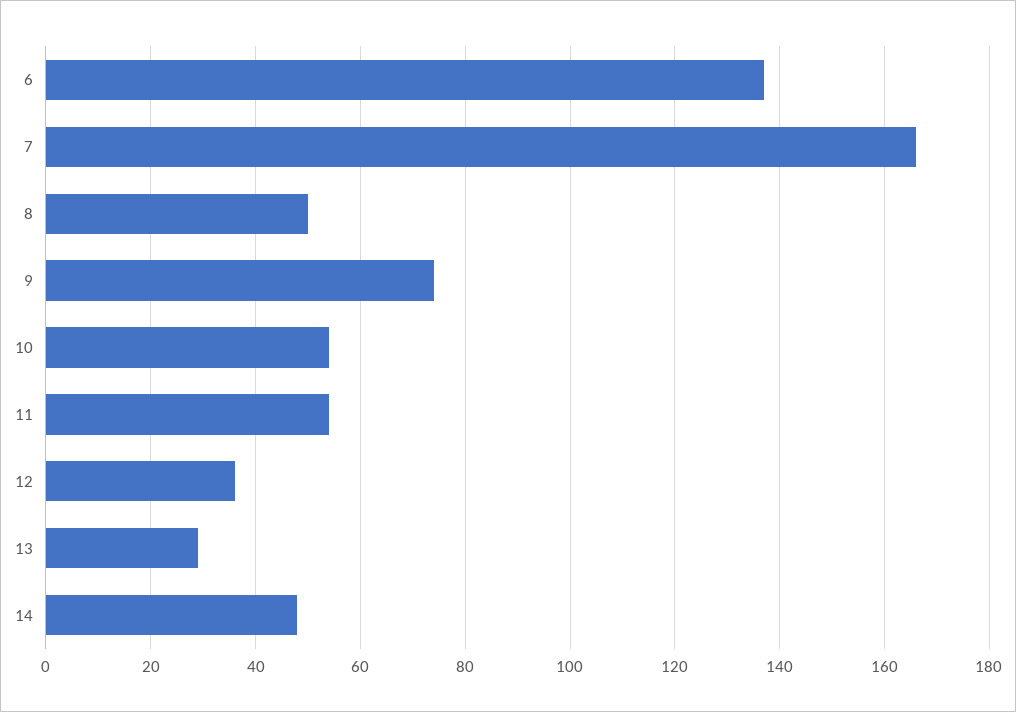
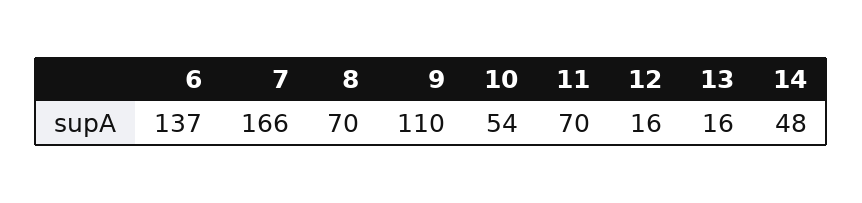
  {
    "6": 137,
    "7": 166,
-   "8": 50,
+   "8": 70,
-   "9": 75,
+   "9": 110,
    "10": 54,
-   "11": 55,
+   "11": 70,
-   "12": 35,
+   "12": 16,
-   "13": 30,
+   "13": 16,
    "14": 48
  }

